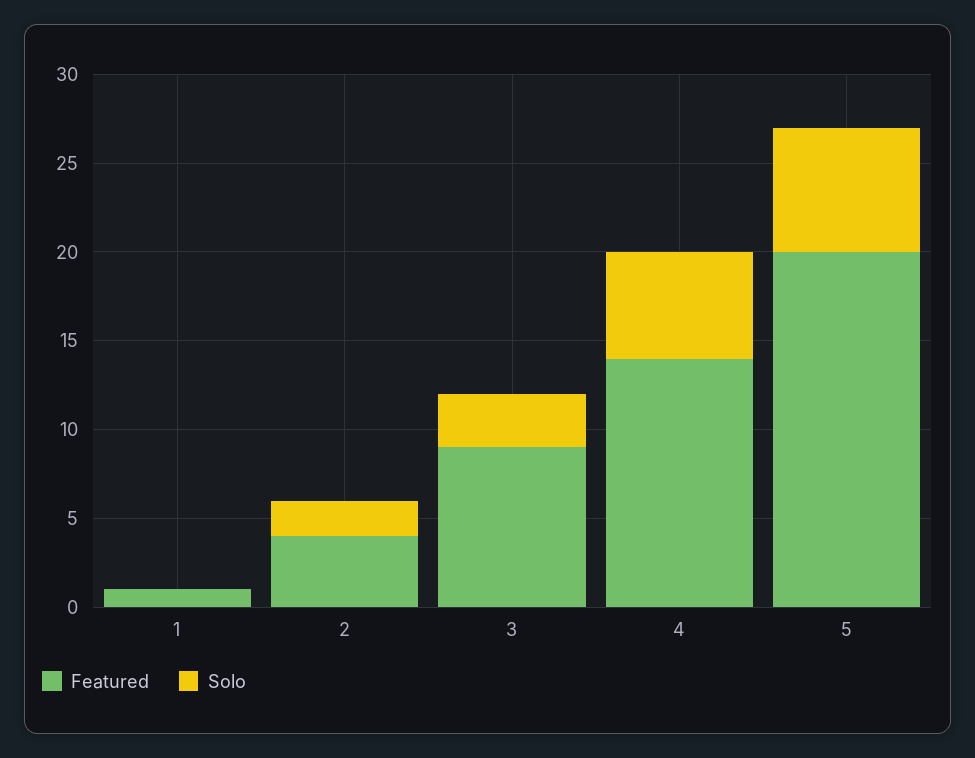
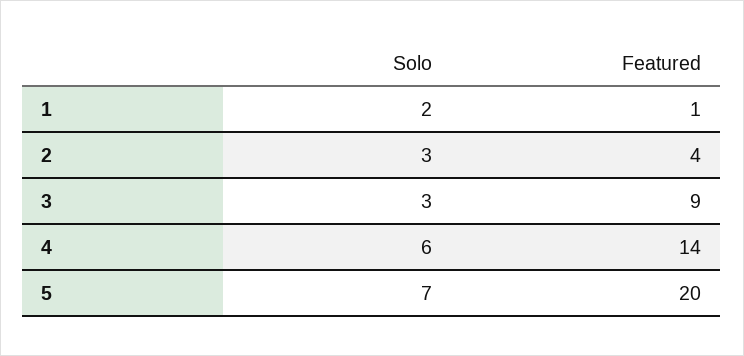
  {
    "Featured": {
      "1": 1,
      "2": 4,
      "3": 9,
      "4": 14,
      "5": 20
    },
    "Solo": {
-     "1": 0,
+     "1": 2,
-     "2": 2,
+     "2": 3,
      "3": 3,
      "4": 6,
      "5": 7
    }
  }

